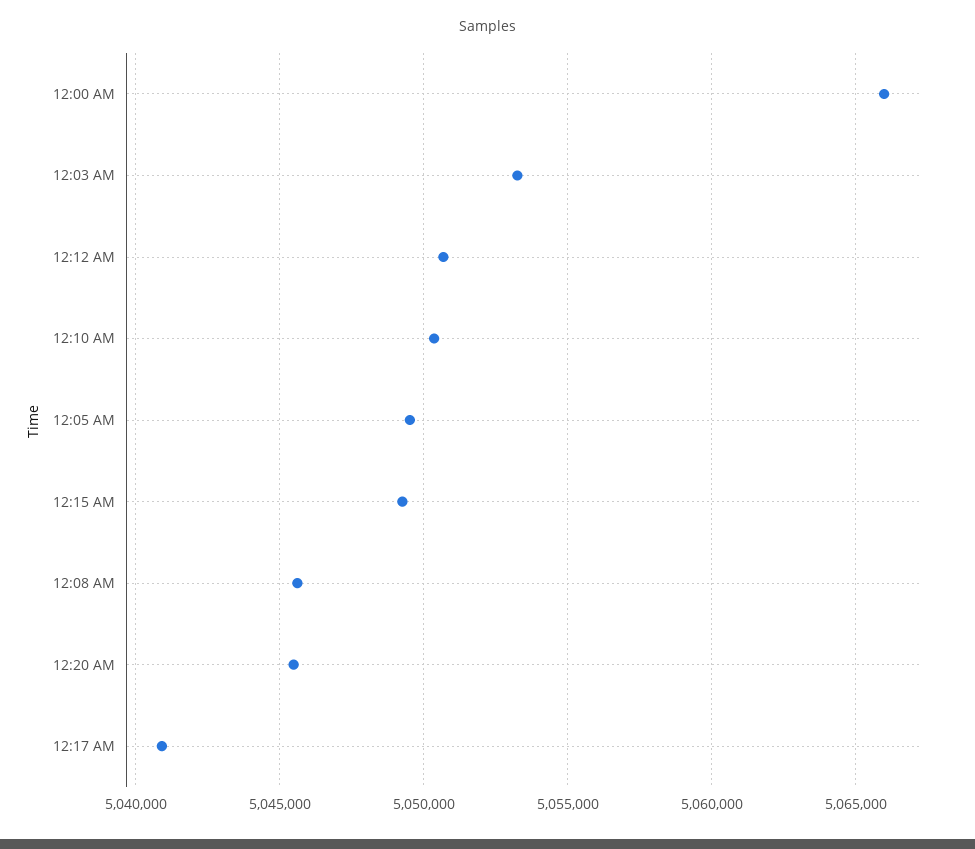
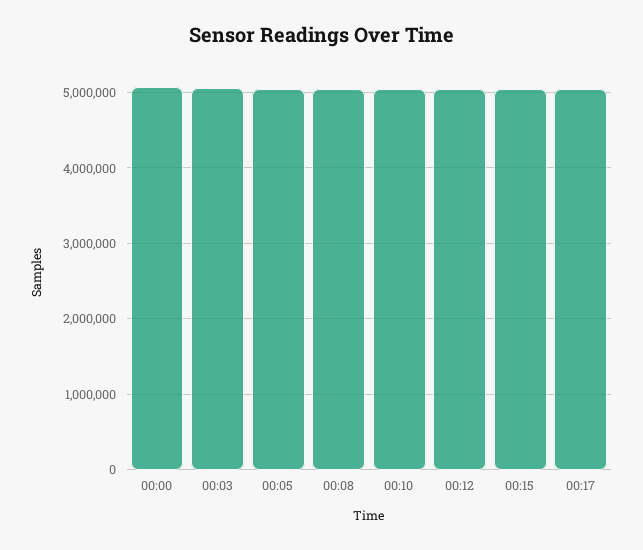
  {
    "12:00 AM": 5066000,
    "12:03 AM": 5053500,
    "12:12 AM": 5050500,
    "12:10 AM": 5050500,
    "12:05 AM": 5049500,
    "12:15 AM": 5049500,
    "12:08 AM": 5045500,
-   "12:20 AM": 5045500,
    "12:17 AM": 5041000
  }

